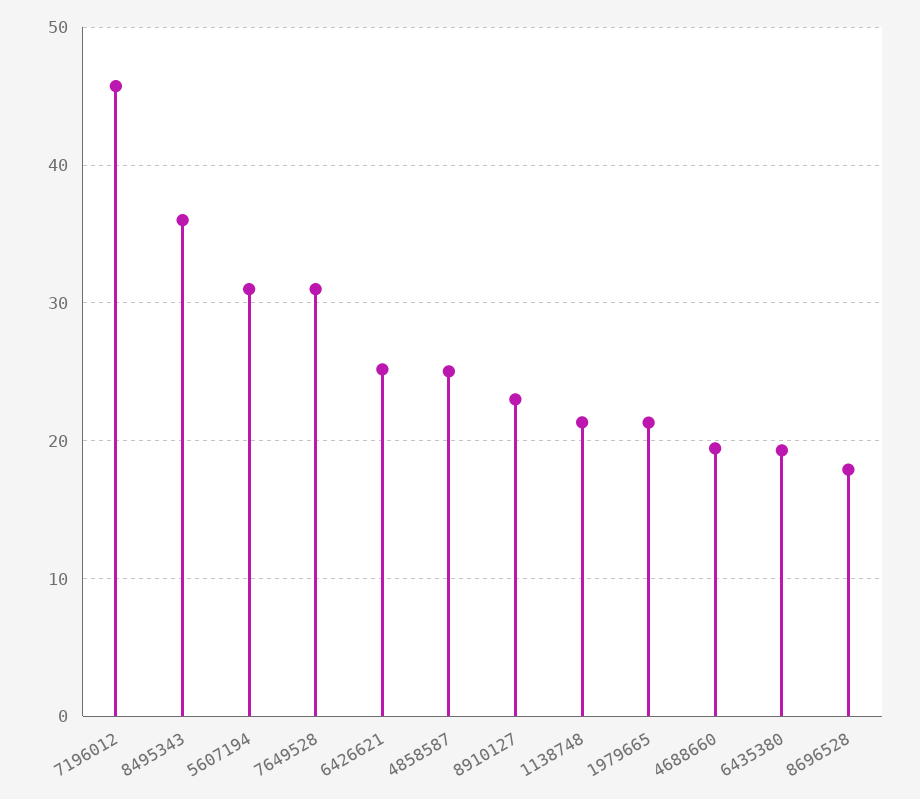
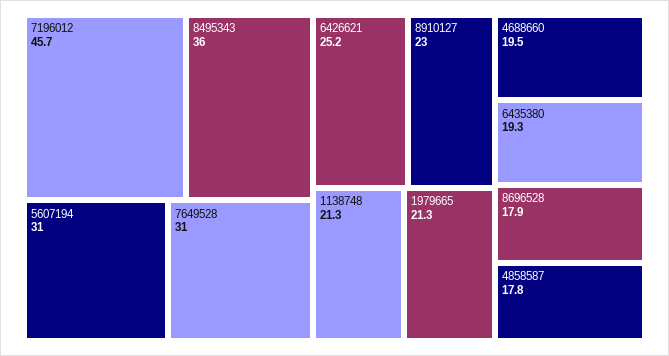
  {
    "7196012": 45.7,
    "8495343": 36,
    "5607194": 31,
    "7649528": 31,
    "6426621": 25.2,
-   "4858587": 25,
+   "4858587": 17.8,
    "8910127": 23,
    "1138748": 21.3,
    "1979665": 21.3,
    "4688660": 19.5,
    "6435380": 19.3,
    "8696528": 17.9
  }

